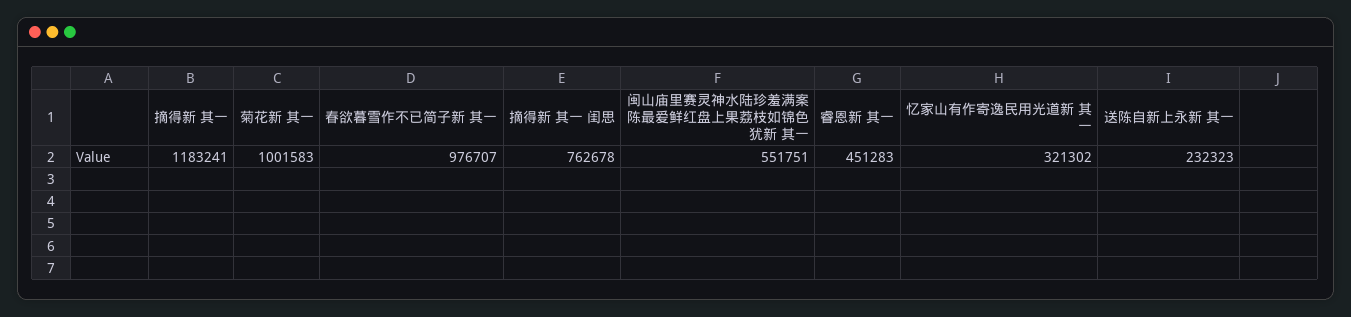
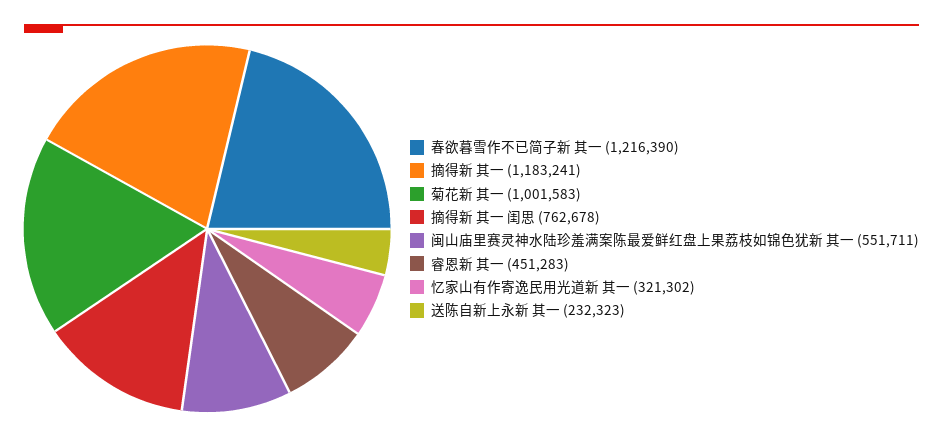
  {
    "摘得新 其一": 1183241,
    "菊花新 其一": 1001583,
-   "春欲暮雪作不已简子新 其一": 976707,
+   "春欲暮雪作不已简子新 其一": 1216390,
    "摘得新 其一 闺思": 762678,
-   "闽山庙里赛灵神水陆珍羞满案陈最爱鲜红盘上果荔枝如锦色犹新 其一": 551751,
+   "闽山庙里赛灵神水陆珍羞满案陈最爱鲜红盘上果荔枝如锦色犹新 其一": 551711,
    "睿恩新 其一": 451283,
    "忆家山有作寄逸民用光道新 其一": 321302,
    "送陈自新上永新 其一": 232323
  }

